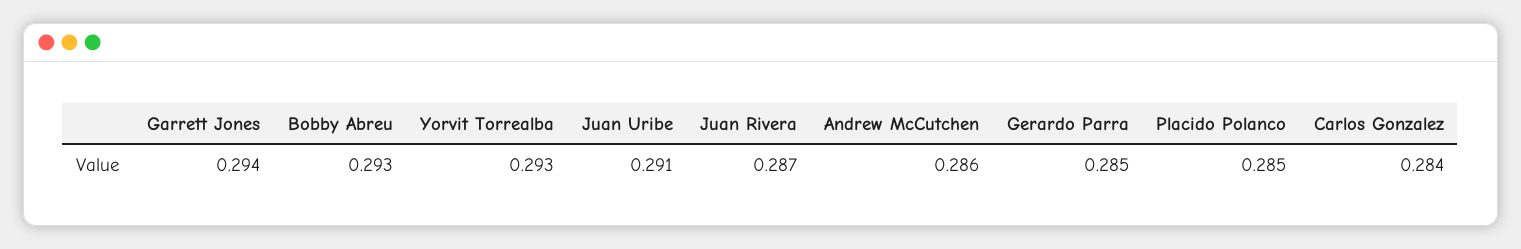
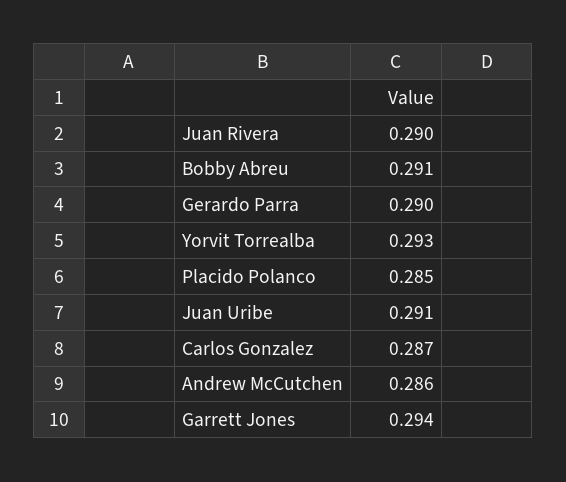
  {
    "Garrett Jones": 0.294,
-   "Bobby Abreu": 0.293,
+   "Bobby Abreu": 0.291,
    "Yorvit Torrealba": 0.293,
    "Juan Uribe": 0.291,
-   "Juan Rivera": 0.287,
+   "Juan Rivera": 0.29,
    "Andrew McCutchen": 0.286,
-   "Gerardo Parra": 0.285,
+   "Gerardo Parra": 0.29,
    "Placido Polanco": 0.285,
-   "Carlos Gonzalez": 0.284
+   "Carlos Gonzalez": 0.287
  }

